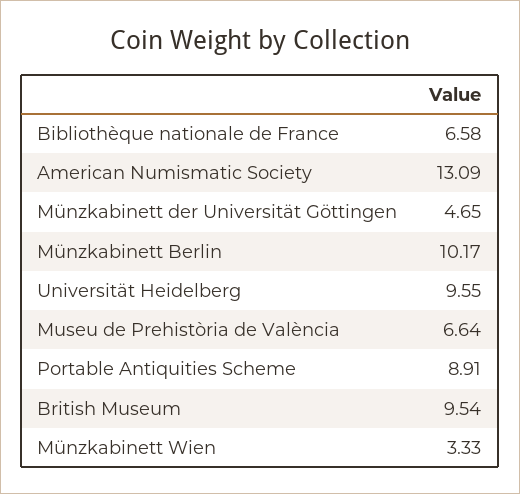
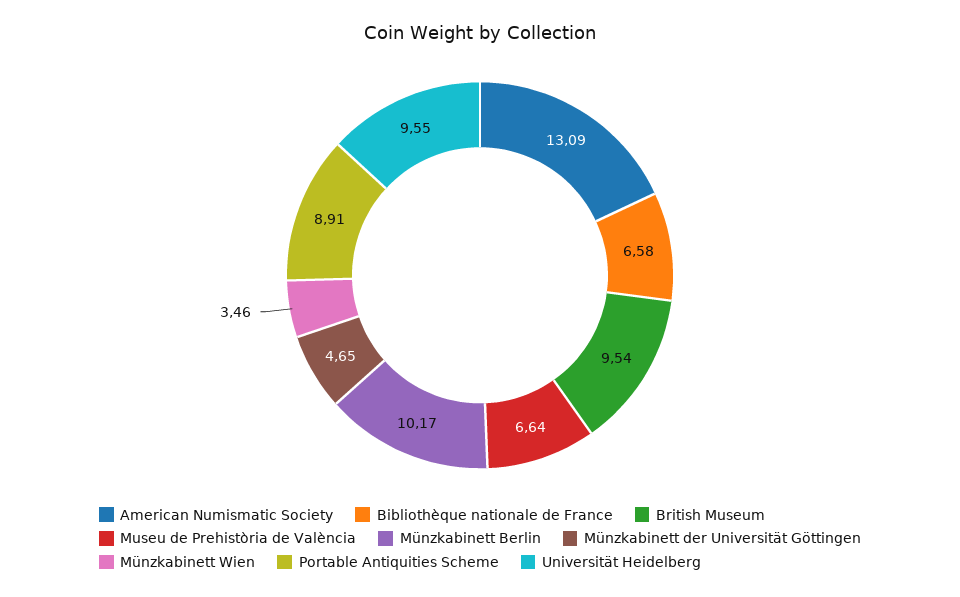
  {
    "Bibliothèque nationale de France": 6.58,
    "American Numismatic Society": 13.09,
    "Münzkabinett der Universität Göttingen": 4.65,
    "Münzkabinett Berlin": 10.17,
    "Universität Heidelberg": 9.55,
    "Museu de Prehistòria de València": 6.64,
    "Portable Antiquities Scheme": 8.91,
    "British Museum": 9.54,
-   "Münzkabinett Wien": 3.33
+   "Münzkabinett Wien": 3.46
  }

